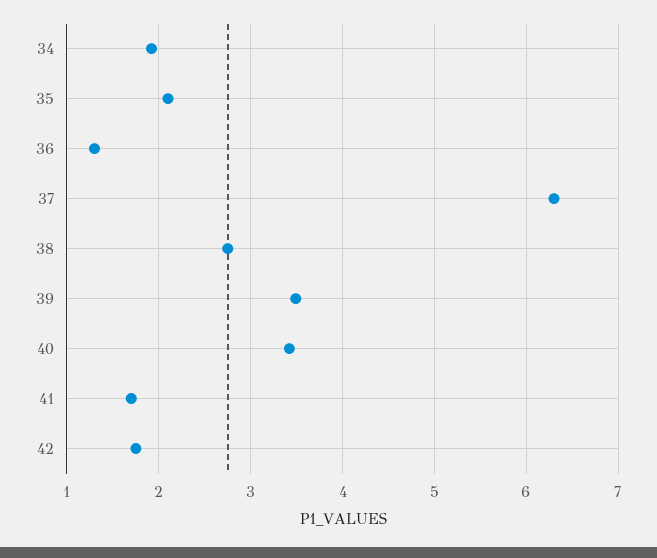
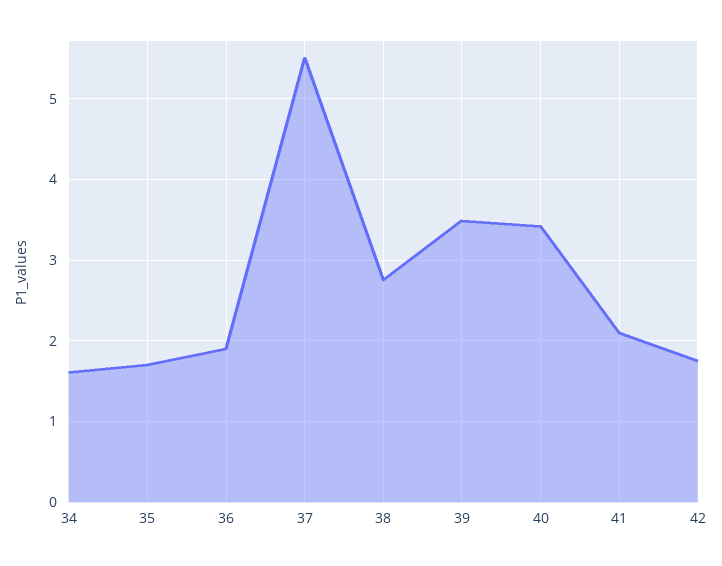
  {
-   "34": 1.9,
+   "34": 1.6,
-   "35": 2.1,
+   "35": 1.7,
-   "36": 1.3,
+   "36": 1.9,
-   "37": 6.3,
+   "37": 5.5,
    "38": 2.8,
    "39": 3.5,
    "40": 3.4,
-   "41": 1.7,
+   "41": 2.1,
    "42": 1.8
  }

